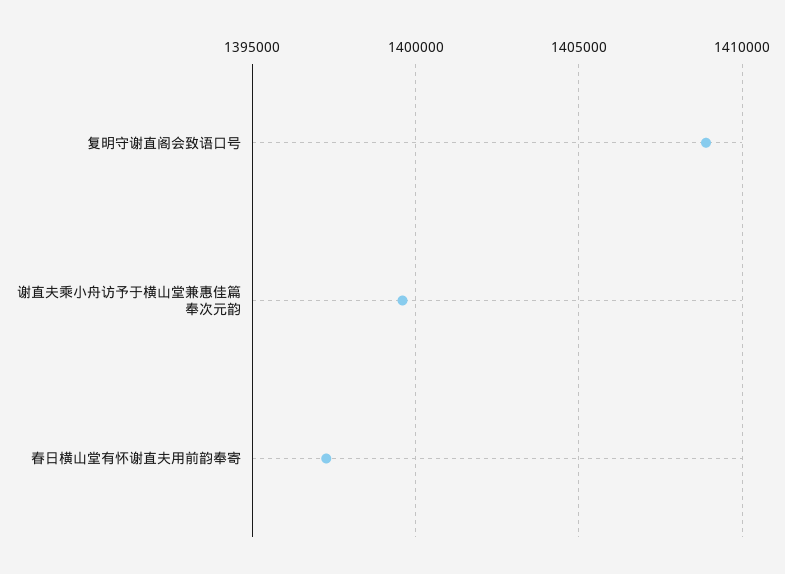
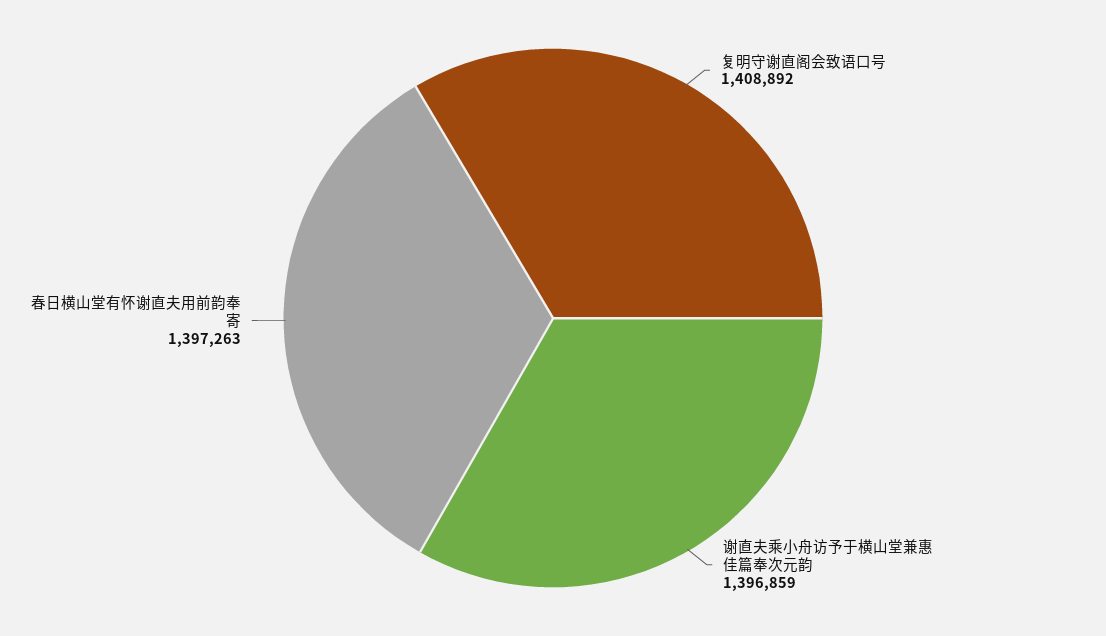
  {
    "复明守谢直阁会致语口号": 1408892,
-   "谢直夫乘小舟访予于横山堂兼惠佳篇奉次元韵": 1399500,
+   "谢直夫乘小舟访予于横山堂兼惠佳篇奉次元韵": 1396859,
    "春日横山堂有怀谢直夫用前韵奉寄": 1397263
  }

